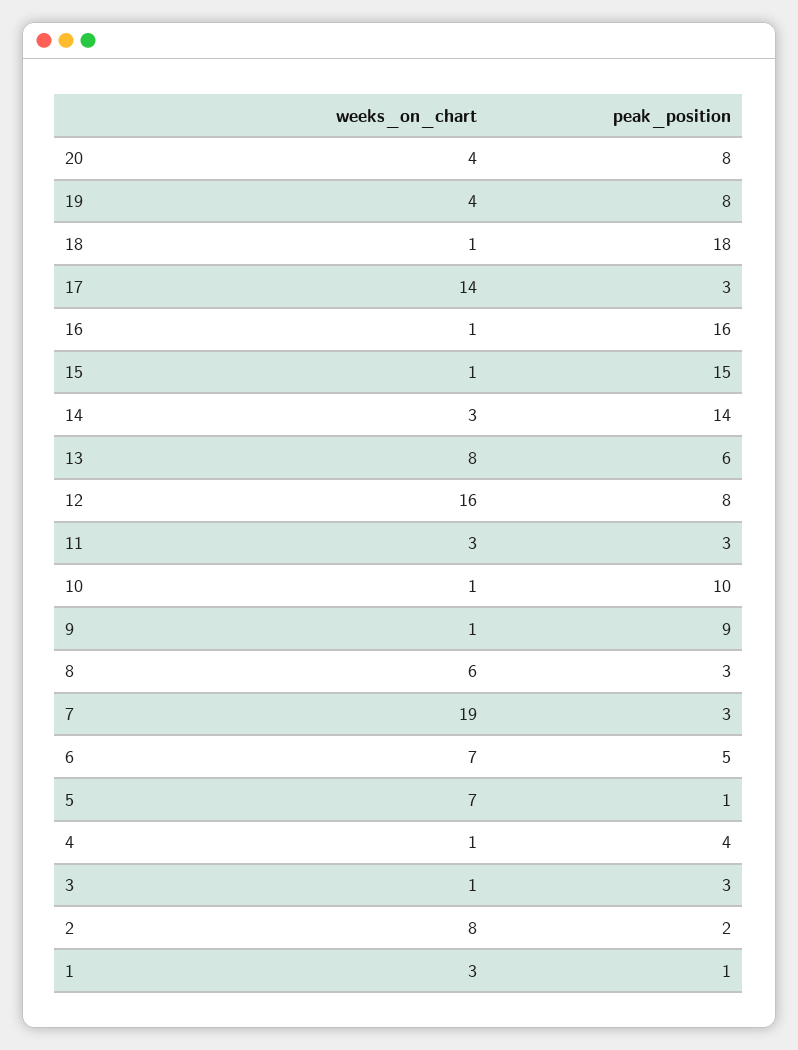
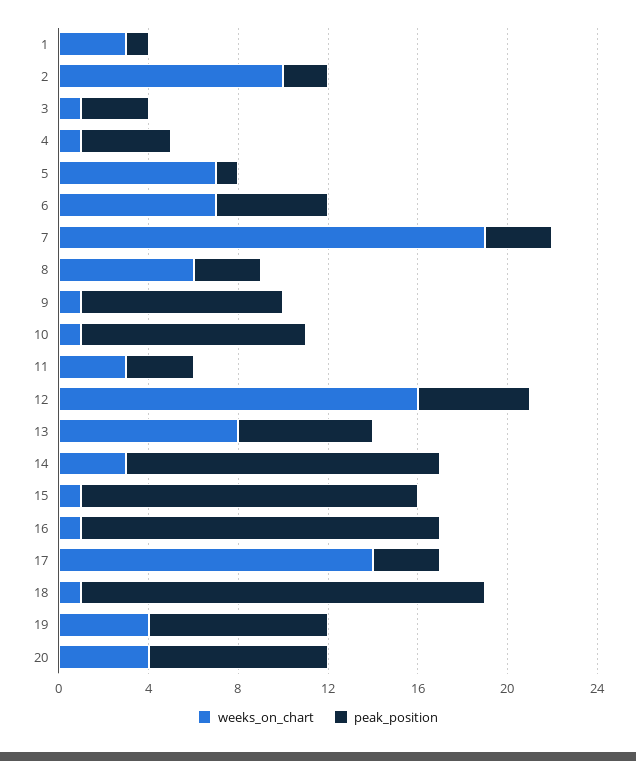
  {
    "weeks_on_chart": {
      "20": 4,
      "19": 4,
      "18": 1,
      "17": 14,
      "16": 1,
      "15": 1,
      "14": 3,
      "13": 8,
      "12": 16,
      "11": 3,
      "10": 1,
      "9": 1,
      "8": 6,
      "7": 19,
      "6": 7,
      "5": 7,
      "4": 1,
      "3": 1,
-     "2": 8,
+     "2": 10,
      "1": 3
    },
    "peak_position": {
      "20": 8,
      "19": 8,
      "18": 18,
      "17": 3,
      "16": 16,
      "15": 15,
      "14": 14,
      "13": 6,
-     "12": 8,
+     "12": 5,
      "11": 3,
      "10": 10,
      "9": 9,
      "8": 3,
      "7": 3,
      "6": 5,
      "5": 1,
      "4": 4,
      "3": 3,
      "2": 2,
      "1": 1
    }
  }

